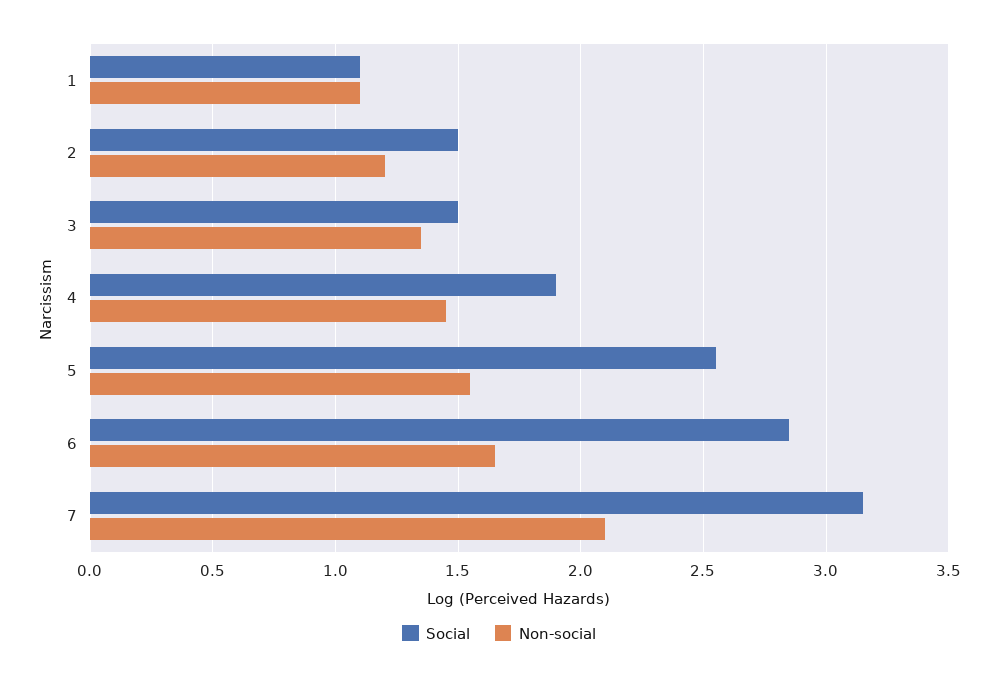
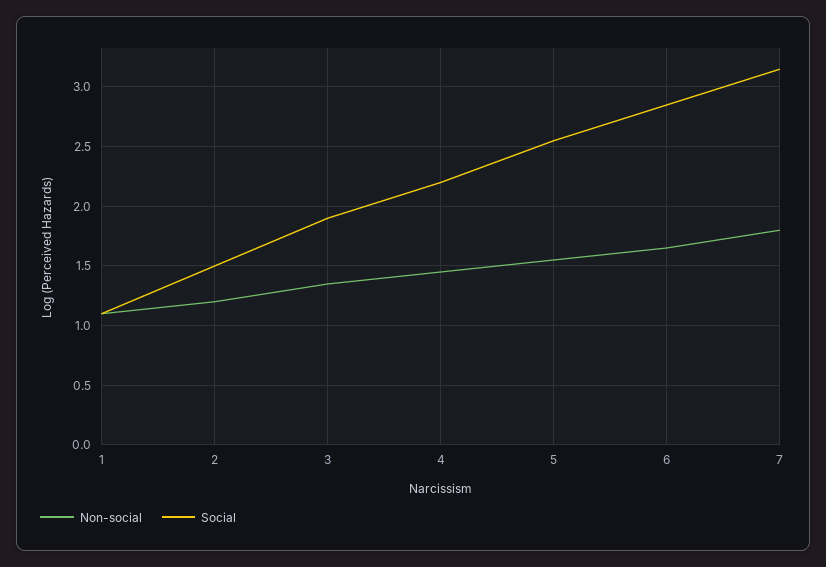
  {
    "Social": {
      "1": 1.1,
      "2": 1.5,
-     "3": 1.5,
+     "3": 1.9,
-     "4": 1.9,
+     "4": 2.2,
      "5": 2.55,
      "6": 2.85,
      "7": 3.15
    },
    "Non-social": {
      "1": 1.1,
      "2": 1.2,
      "3": 1.35,
      "4": 1.45,
      "5": 1.55,
      "6": 1.65,
-     "7": 2.1
+     "7": 1.8
    }
  }

